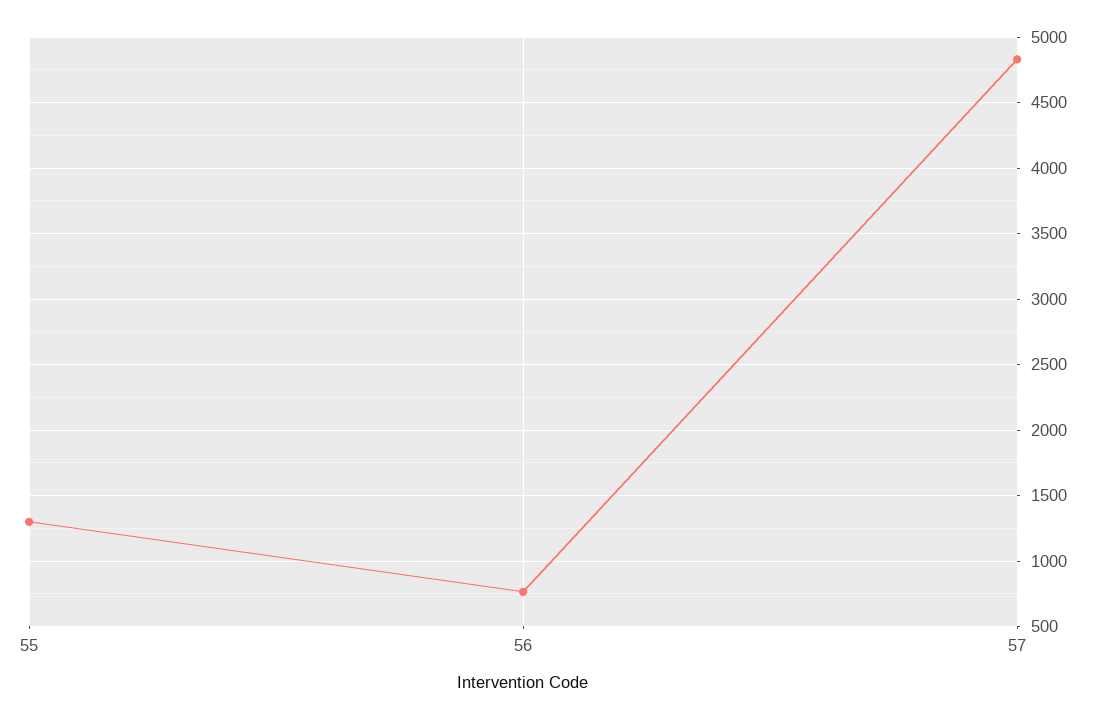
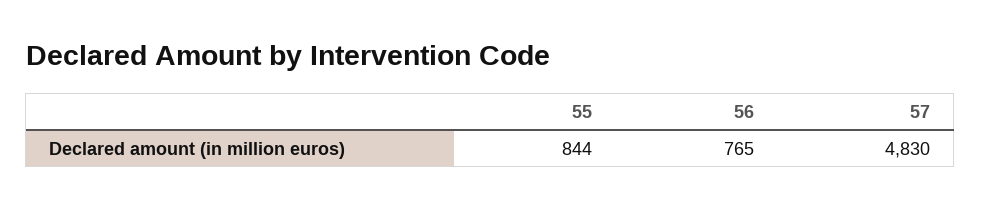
  {
-   "55": 1300,
+   "55": 844,
    "56": 765,
    "57": 4830
  }

